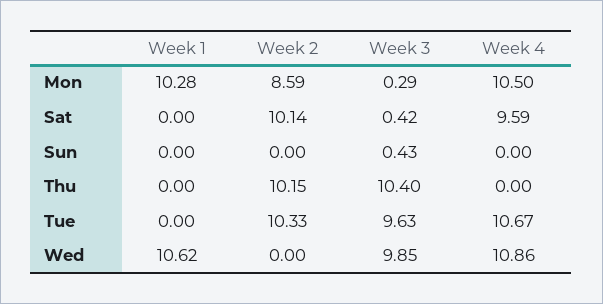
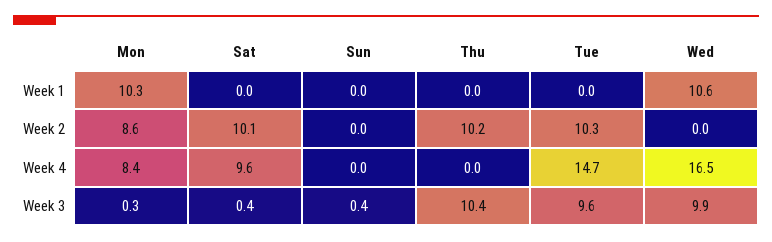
  {
    "Week 1": {
      "Mon": 10.28,
      "Sat": 0,
      "Sun": 0,
      "Thu": 0,
      "Tue": 0,
      "Wed": 10.62
    },
    "Week 2": {
      "Mon": 8.59,
      "Sat": 10.14,
      "Sun": 0,
      "Thu": 10.15,
      "Tue": 10.33,
      "Wed": 0
    },
    "Week 3": {
      "Mon": 0.29,
      "Sat": 0.42,
      "Sun": 0.43,
      "Thu": 10.4,
      "Tue": 9.63,
      "Wed": 9.85
    },
    "Week 4": {
-     "Mon": 10.5,
+     "Mon": 8.4,
      "Sat": 9.59,
      "Sun": 0,
      "Thu": 0,
-     "Tue": 10.67,
+     "Tue": 14.7,
-     "Wed": 10.86
+     "Wed": 16.5
    }
  }

